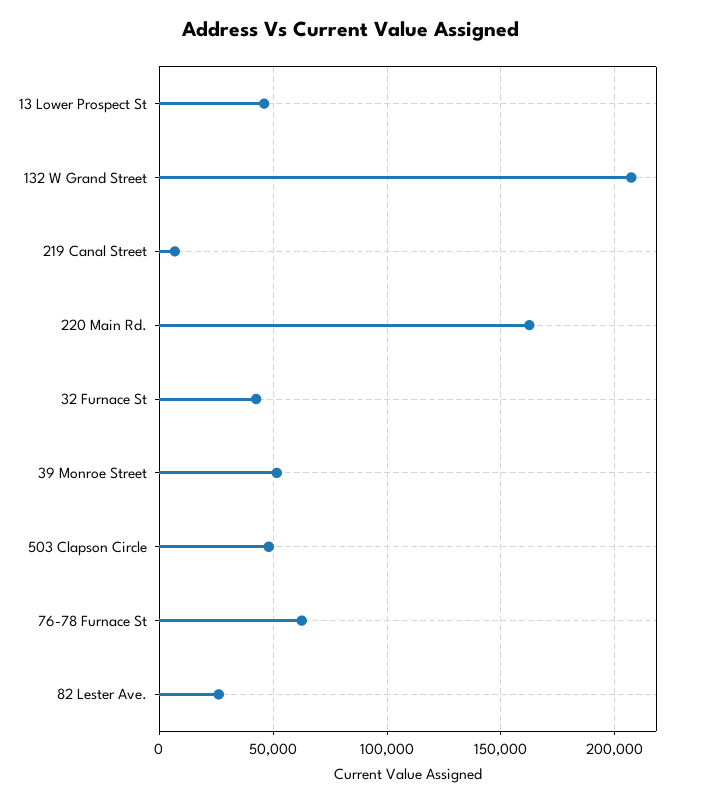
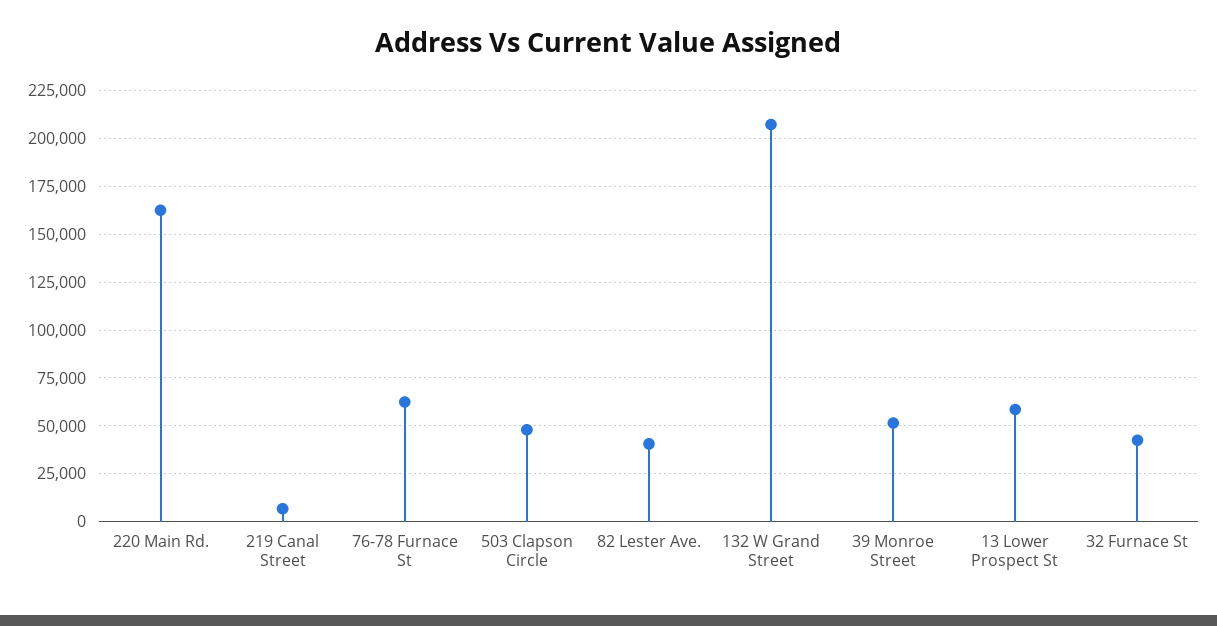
  {
-   "13 Lower Prospect St": 45000,
+   "13 Lower Prospect St": 60000,
    "132 W Grand Street": 205000,
    "219 Canal Street": 5000,
    "220 Main Rd.": 165000,
    "32 Furnace St": 45000,
    "39 Monroe Street": 50000,
    "503 Clapson Circle": 50000,
    "76-78 Furnace St": 65000,
-   "82 Lester Ave.": 25000
+   "82 Lester Ave.": 40000
  }

